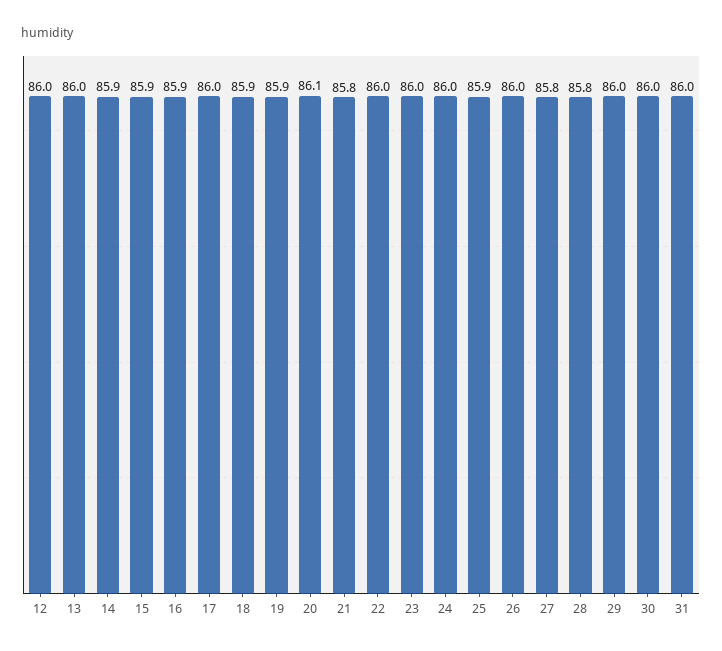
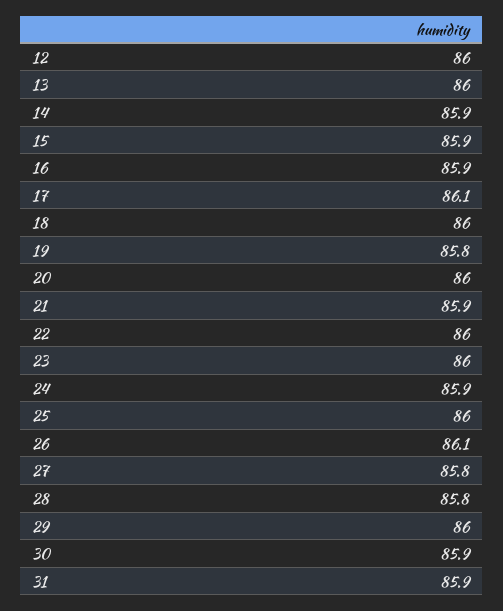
  {
    "12": 86,
    "13": 86,
    "14": 85.9,
    "15": 85.9,
    "16": 85.9,
-   "17": 86,
+   "17": 86.1,
-   "18": 85.9,
+   "18": 86,
-   "19": 85.9,
+   "19": 85.8,
-   "20": 86.1,
+   "20": 86,
-   "21": 85.8,
+   "21": 85.9,
    "22": 86,
    "23": 86,
-   "24": 86,
+   "24": 85.9,
-   "25": 85.9,
+   "25": 86,
-   "26": 86,
+   "26": 86.1,
    "27": 85.8,
    "28": 85.8,
    "29": 86,
-   "30": 86,
+   "30": 85.9,
-   "31": 86
+   "31": 85.9
  }

